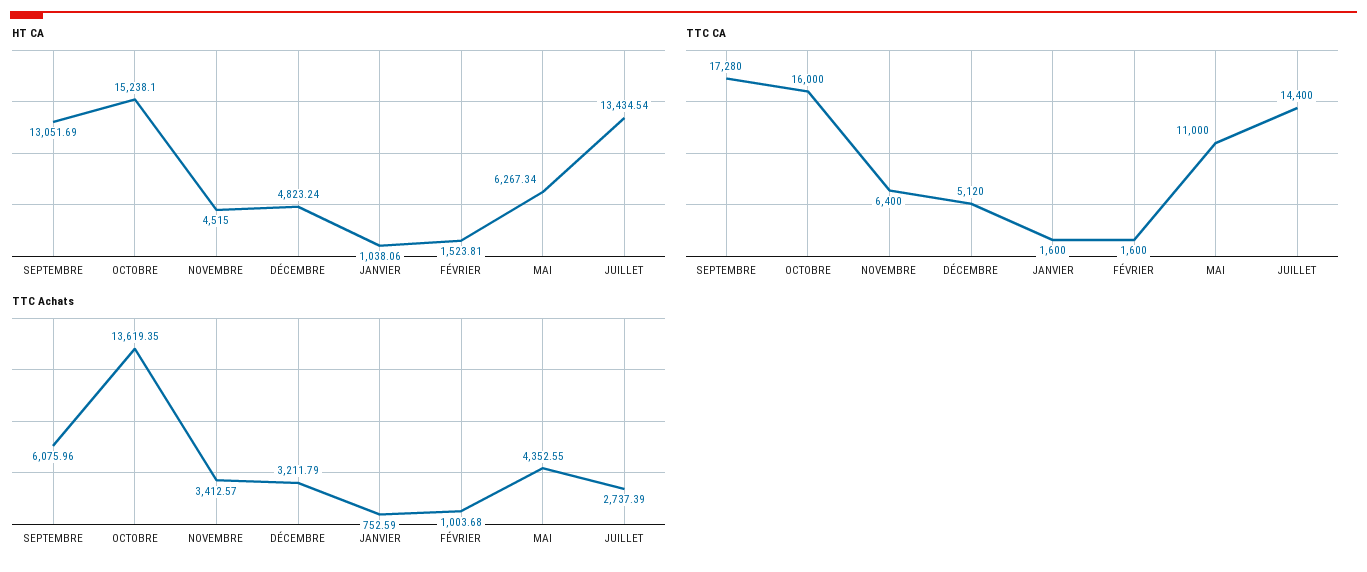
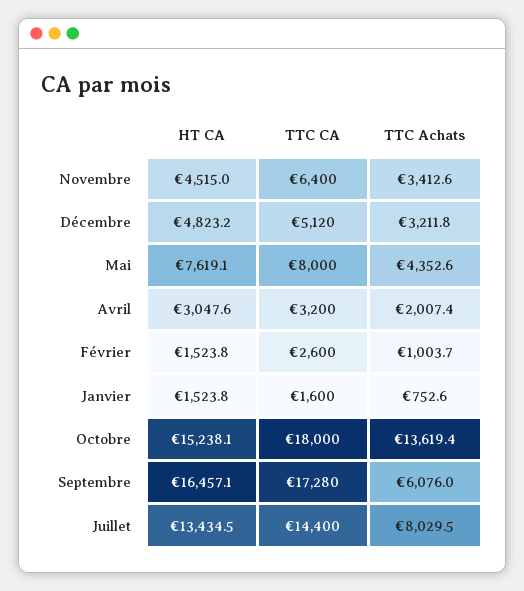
  {
    "HT CA": {
-     "SEPTEMBRE": 13051.69,
+     "SEPTEMBRE": 16457.1,
      "OCTOBRE": 15238.1,
      "NOVEMBRE": 4515,
      "DÉCEMBRE": 4823.24,
-     "JANVIER": 1038.06,
+     "JANVIER": 1523.8,
      "FÉVRIER": 1523.81,
-     "MAI": 6267.34,
+     "MAI": 7619.1,
-     "JUILLET": 13434.54
+     "JUILLET": 13434.54,
+     "Avril": 3047.6
    },
    "TTC CA": {
      "SEPTEMBRE": 17280,
-     "OCTOBRE": 16000,
+     "OCTOBRE": 18000,
      "NOVEMBRE": 6400,
      "DÉCEMBRE": 5120,
      "JANVIER": 1600,
-     "FÉVRIER": 1600,
+     "FÉVRIER": 2600,
-     "MAI": 11000,
+     "MAI": 8000,
-     "JUILLET": 14400
+     "JUILLET": 14400,
+     "Avril": 3200
    },
    "TTC Achats": {
      "SEPTEMBRE": 6075.96,
      "OCTOBRE": 13619.35,
      "NOVEMBRE": 3412.57,
      "DÉCEMBRE": 3211.79,
      "JANVIER": 752.59,
      "FÉVRIER": 1003.68,
      "MAI": 4352.55,
-     "JUILLET": 2737.39
+     "JUILLET": 8029.5,
+     "Avril": 2007.4
    }
  }

